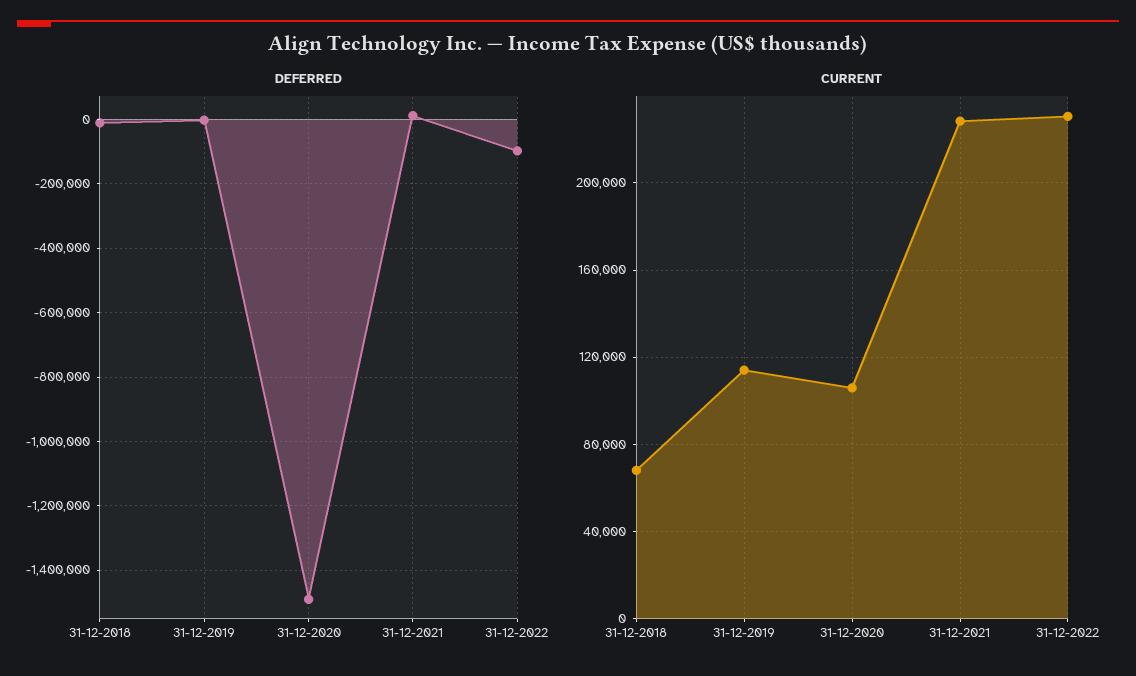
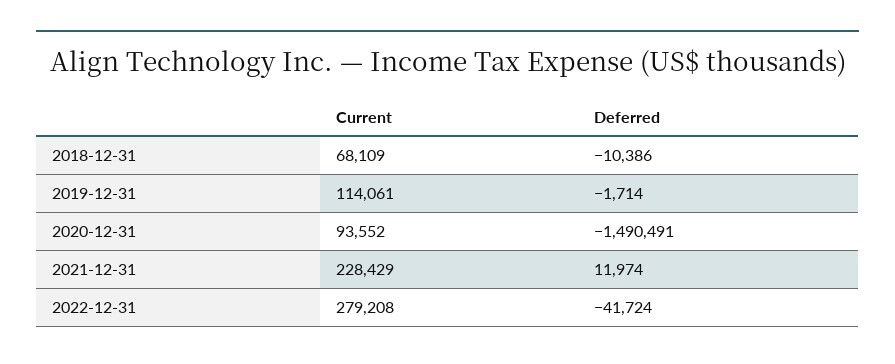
  {
    "DEFERRED": {
      "31-12-2018": -10386,
      "31-12-2019": -1714,
      "31-12-2020": -1490491,
      "31-12-2021": 11974,
-     "31-12-2022": -100000
+     "31-12-2022": -41724
    },
    "CURRENT": {
      "31-12-2018": 68109,
      "31-12-2019": 114061,
-     "31-12-2020": 105000,
+     "31-12-2020": 93552,
      "31-12-2021": 228429,
-     "31-12-2022": 230000
+     "31-12-2022": 279208
    }
  }

